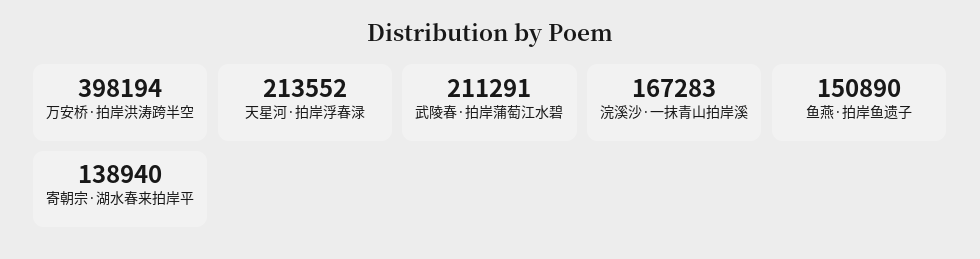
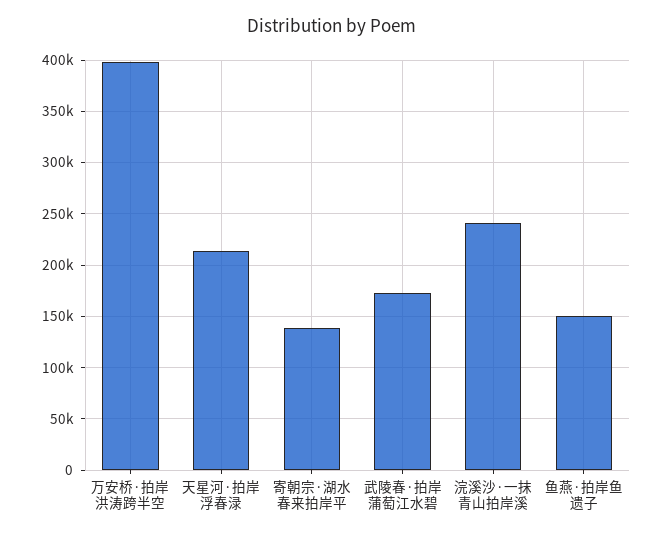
  {
    "万安桥·拍岸洪涛跨半空": 398194,
    "天星河·拍岸浮春渌": 213552,
-   "武陵春·拍岸蒲萄江水碧": 211291,
+   "武陵春·拍岸蒲萄江水碧": 170000,
-   "浣溪沙·一抹青山拍岸溪": 167283,
+   "浣溪沙·一抹青山拍岸溪": 240000,
    "鱼燕·拍岸鱼遗子": 150890,
    "寄朝宗·湖水春来拍岸平": 138940
  }

